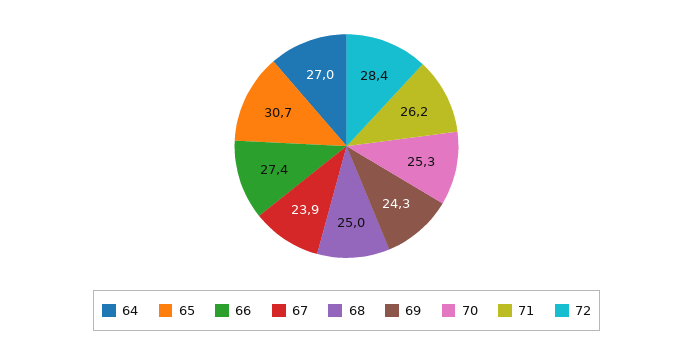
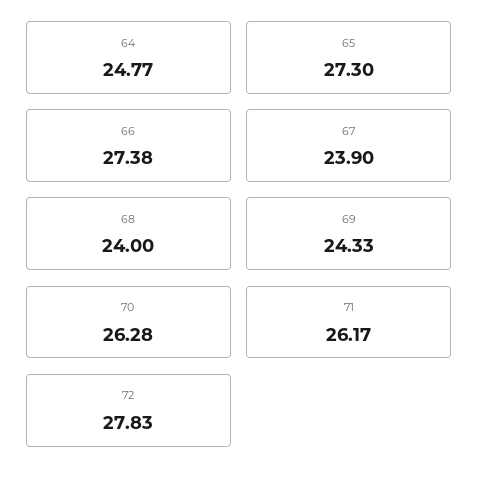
  {
-   "64": 27,
+   "64": 24.77,
-   "65": 30.7,
+   "65": 27.3,
    "66": 27.38,
    "67": 23.9,
-   "68": 25,
+   "68": 24,
    "69": 24.33,
-   "70": 25.3,
+   "70": 26.28,
    "71": 26.17,
-   "72": 28.4
+   "72": 27.83
  }

